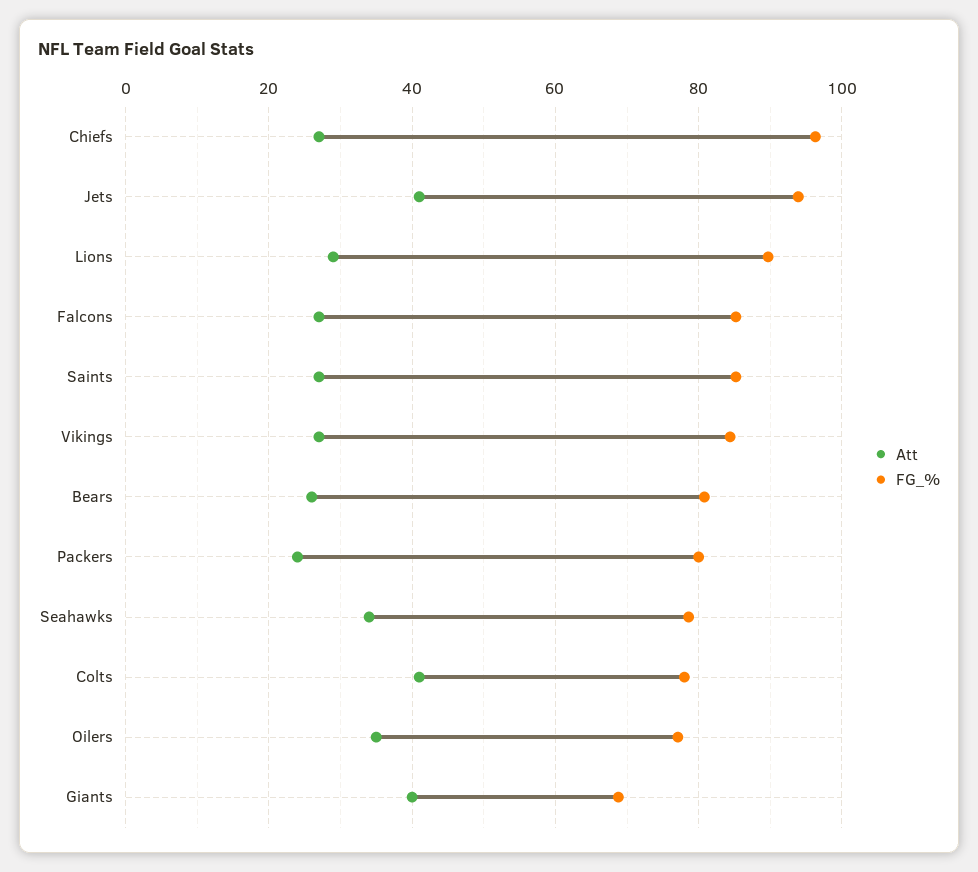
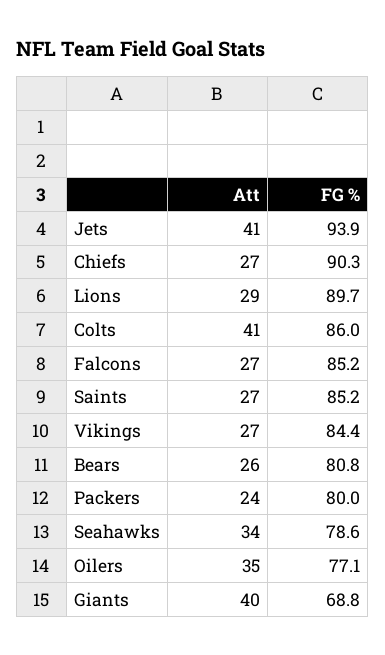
  {
    "Att": {
      "Chiefs": 27,
      "Jets": 41,
      "Lions": 29,
      "Falcons": 27,
      "Saints": 27,
      "Vikings": 27,
      "Bears": 26,
      "Packers": 24,
      "Seahawks": 34,
      "Colts": 41,
      "Oilers": 35,
      "Giants": 40
    },
    "FG_%": {
-     "Chiefs": 96,
+     "Chiefs": 90.3,
      "Jets": 93.9,
      "Lions": 89.7,
      "Falcons": 85.2,
      "Saints": 85.2,
      "Vikings": 84.4,
      "Bears": 80.8,
      "Packers": 80,
      "Seahawks": 78.6,
-     "Colts": 78,
+     "Colts": 86,
      "Oilers": 77.1,
      "Giants": 68.8
    }
  }

